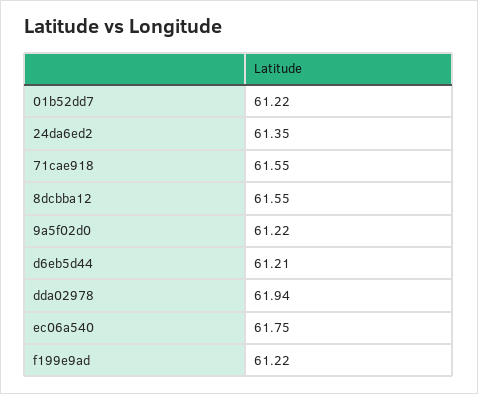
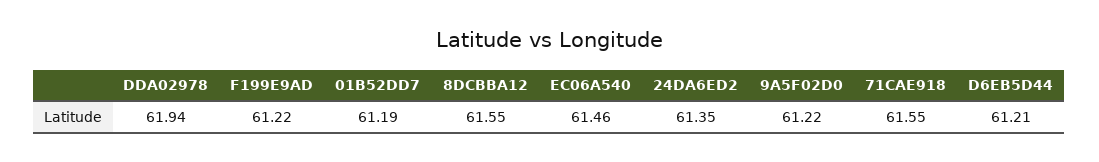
  {
-   "01b52dd7": 61.22,
+   "01b52dd7": 61.19,
    "24da6ed2": 61.35,
    "71cae918": 61.55,
    "8dcbba12": 61.55,
    "9a5f02d0": 61.22,
    "d6eb5d44": 61.21,
    "dda02978": 61.94,
-   "ec06a540": 61.75,
+   "ec06a540": 61.46,
    "f199e9ad": 61.22
  }

